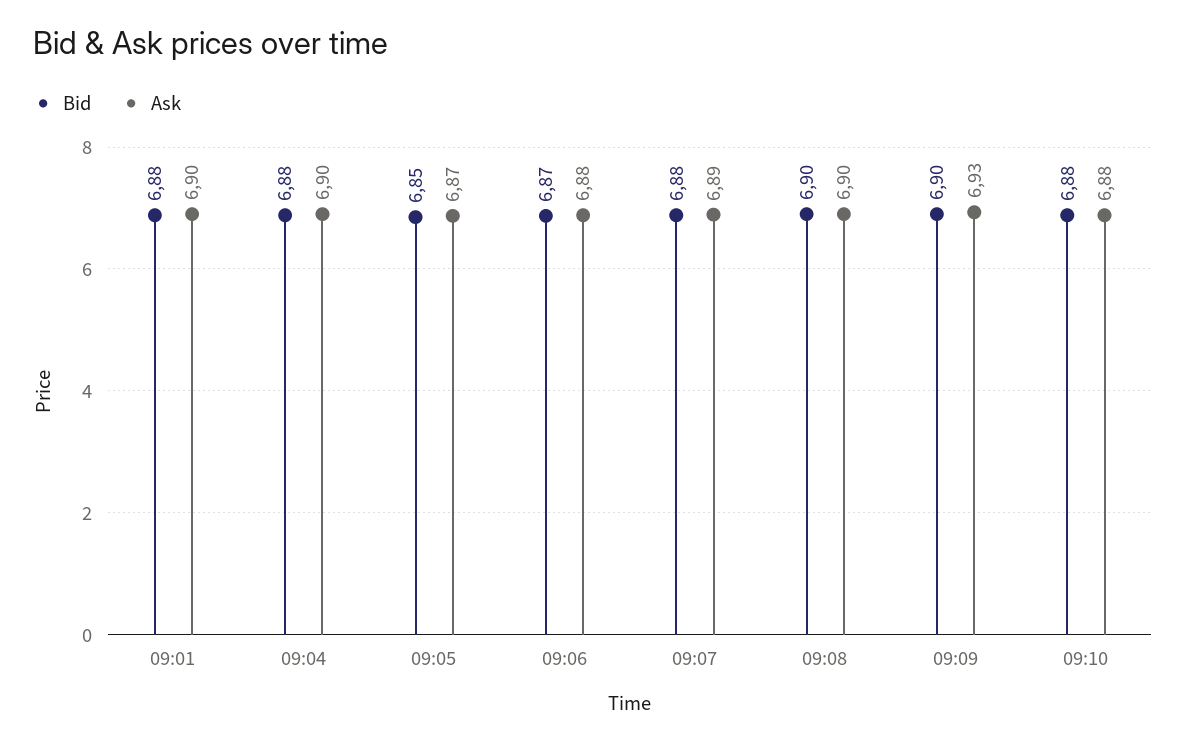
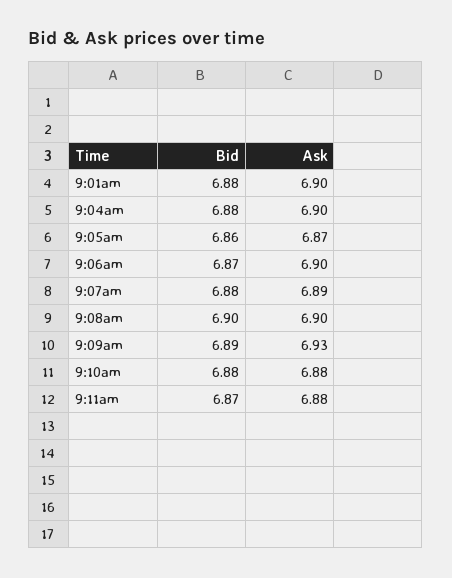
  {
    "Bid": {
      "09:01": 6.88,
      "09:04": 6.88,
-     "09:05": 6.85,
+     "09:05": 6.86,
      "09:06": 6.87,
      "09:07": 6.88,
      "09:08": 6.9,
-     "09:09": 6.9,
+     "09:09": 6.89,
-     "09:10": 6.88
+     "09:10": 6.88,
+     "9:11am": 6.87
    },
    "Ask": {
      "09:01": 6.9,
      "09:04": 6.9,
      "09:05": 6.87,
-     "09:06": 6.88,
+     "09:06": 6.9,
      "09:07": 6.89,
      "09:08": 6.9,
      "09:09": 6.93,
-     "09:10": 6.88
+     "09:10": 6.88,
+     "9:11am": 6.88
    }
  }

